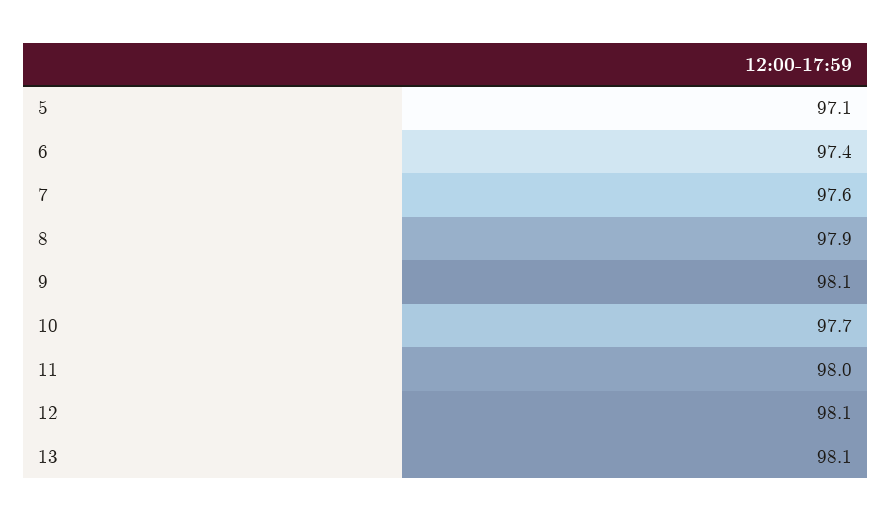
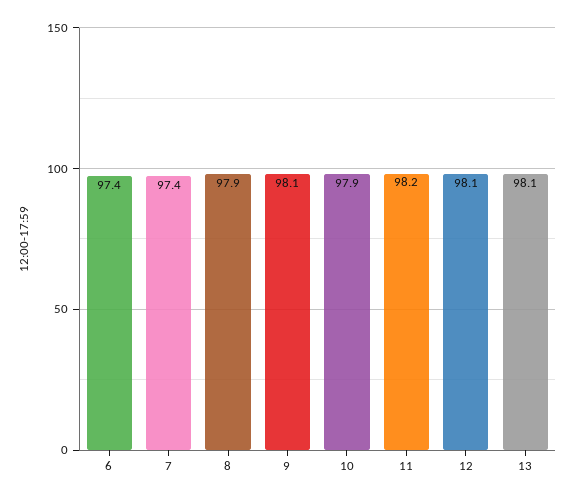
  {
-   "5": 97.1,
    "6": 97.4,
-   "7": 97.6,
+   "7": 97.4,
    "8": 97.9,
    "9": 98.1,
-   "10": 97.7,
+   "10": 97.9,
-   "11": 98,
+   "11": 98.2,
    "12": 98.1,
    "13": 98.1
  }

